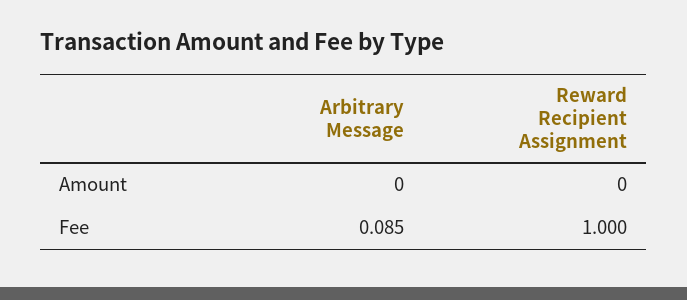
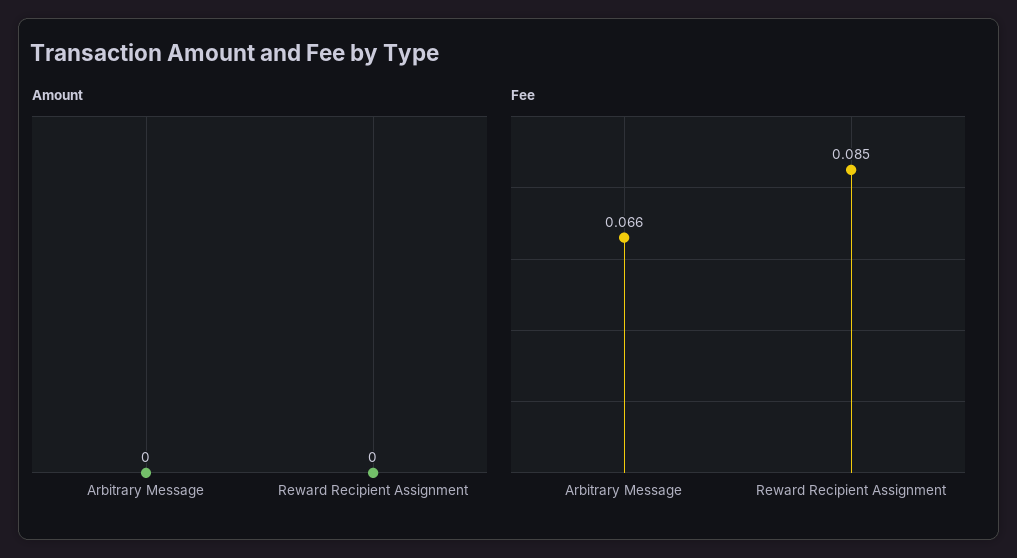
  {
    "Amount": {
      "Arbitrary Message": 0,
      "Reward Recipient Assignment": 0
    },
    "Fee": {
-     "Arbitrary Message": 0.085,
+     "Arbitrary Message": 0.066,
-     "Reward Recipient Assignment": 1
+     "Reward Recipient Assignment": 0.085
    }
  }

